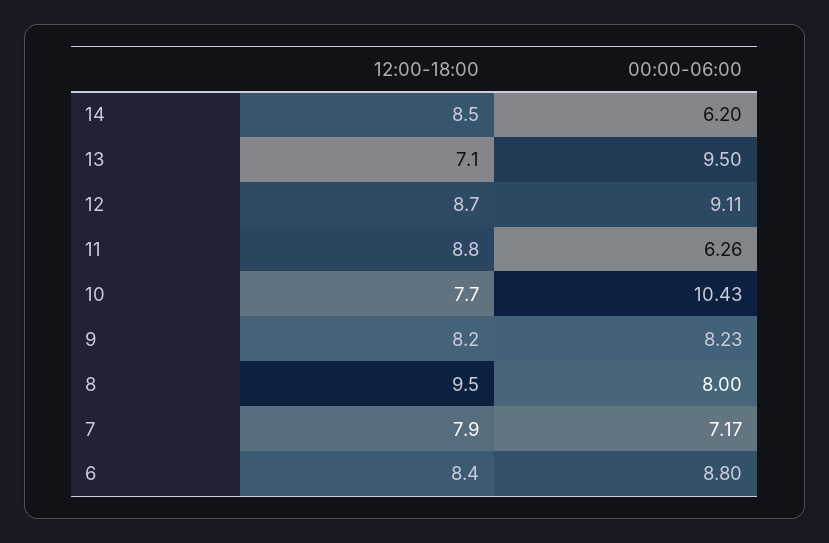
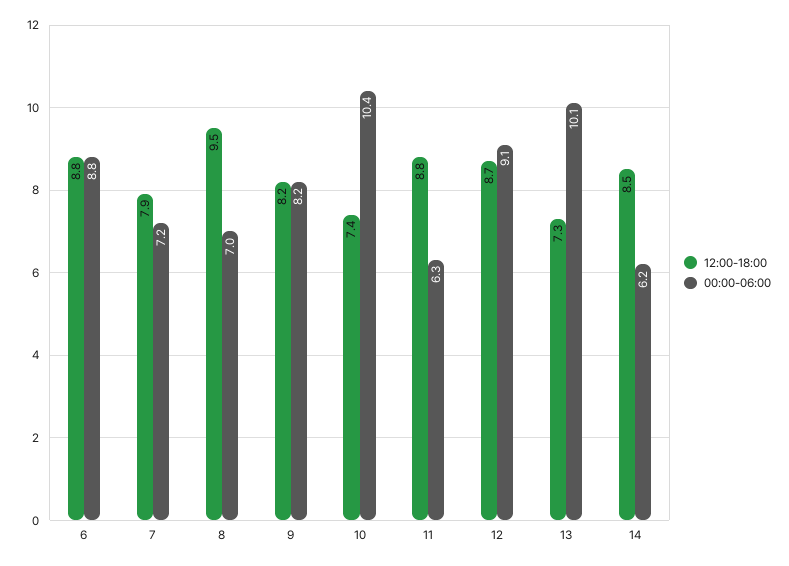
  {
    "12:00-18:00": {
      "14": 8.5,
-     "13": 7.1,
+     "13": 7.3,
      "12": 8.7,
      "11": 8.8,
-     "10": 7.7,
+     "10": 7.4,
      "9": 8.2,
      "8": 9.5,
      "7": 7.9,
-     "6": 8.4
+     "6": 8.8
    },
    "00:00-06:00": {
      "14": 6.2,
-     "13": 9.5,
+     "13": 10.1,
      "12": 9.11,
      "11": 6.26,
      "10": 10.43,
      "9": 8.23,
-     "8": 8,
+     "8": 7,
      "7": 7.17,
      "6": 8.8
    }
  }

